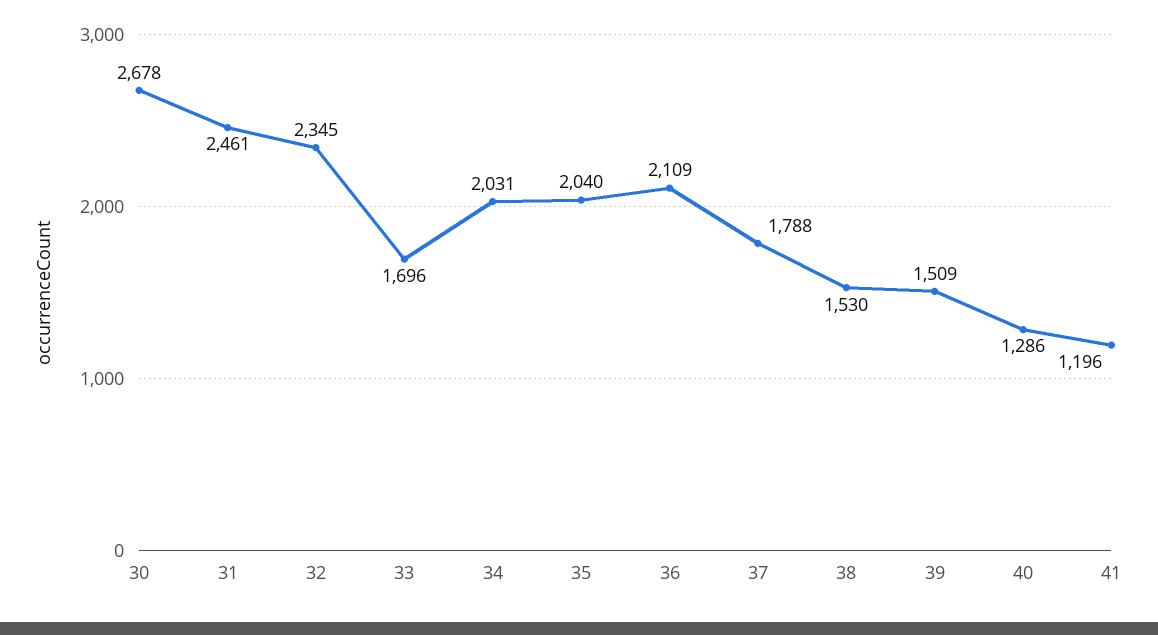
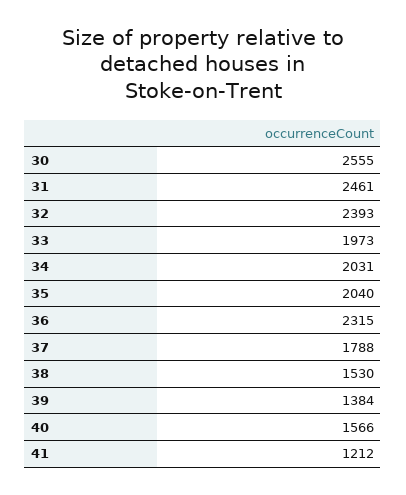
  {
-   "30": 2678,
+   "30": 2555,
    "31": 2461,
-   "32": 2345,
+   "32": 2393,
-   "33": 1696,
+   "33": 1973,
    "34": 2031,
    "35": 2040,
-   "36": 2109,
+   "36": 2315,
    "37": 1788,
    "38": 1530,
-   "39": 1509,
+   "39": 1384,
-   "40": 1286,
+   "40": 1566,
-   "41": 1196
+   "41": 1212
  }

